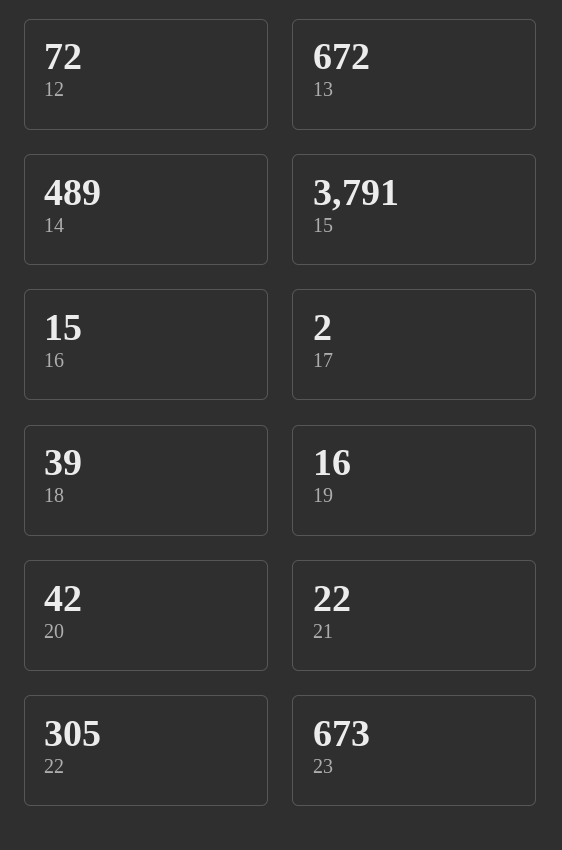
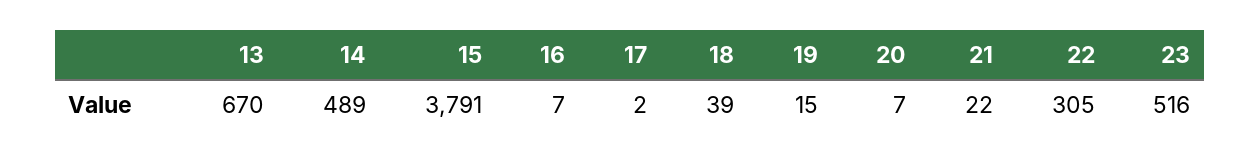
  {
-   "12": 72,
-   "13": 672,
+   "13": 670,
    "14": 489,
    "15": 3791,
-   "16": 15,
+   "16": 7,
    "17": 2,
    "18": 39,
-   "19": 16,
+   "19": 15,
-   "20": 42,
+   "20": 7,
    "21": 22,
    "22": 305,
-   "23": 673
+   "23": 516
  }

